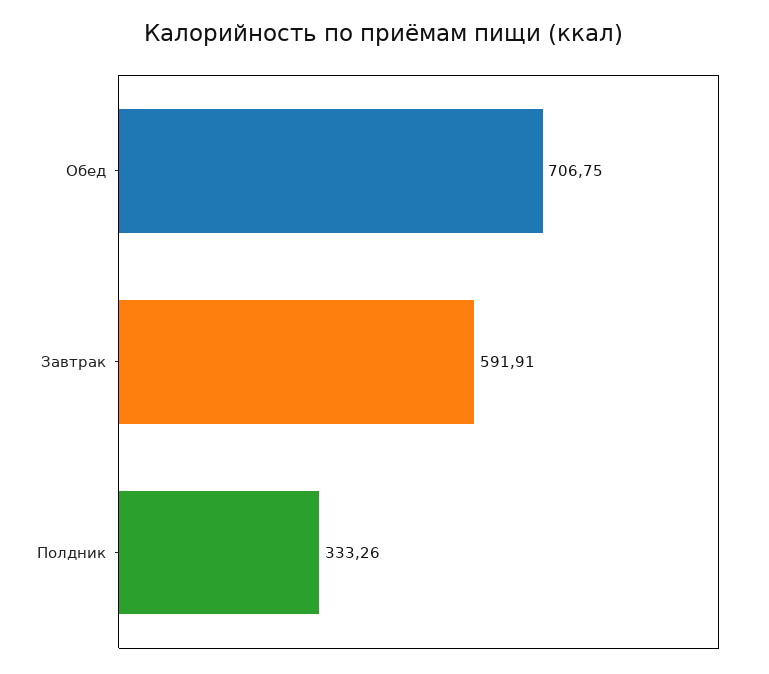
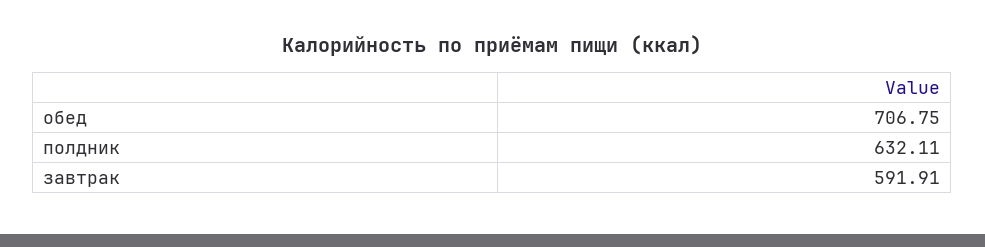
  {
    "Обед": 706.75,
    "Завтрак": 591.91,
-   "Полдник": 333.26
+   "Полдник": 632.11
  }

